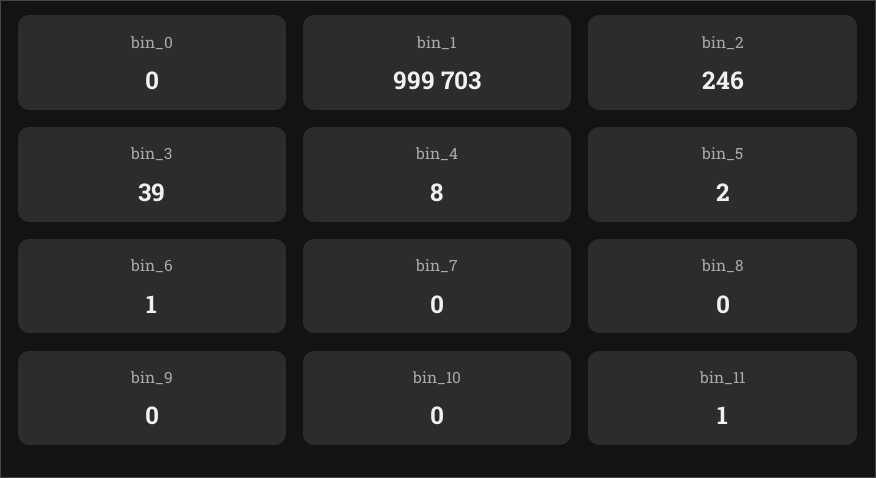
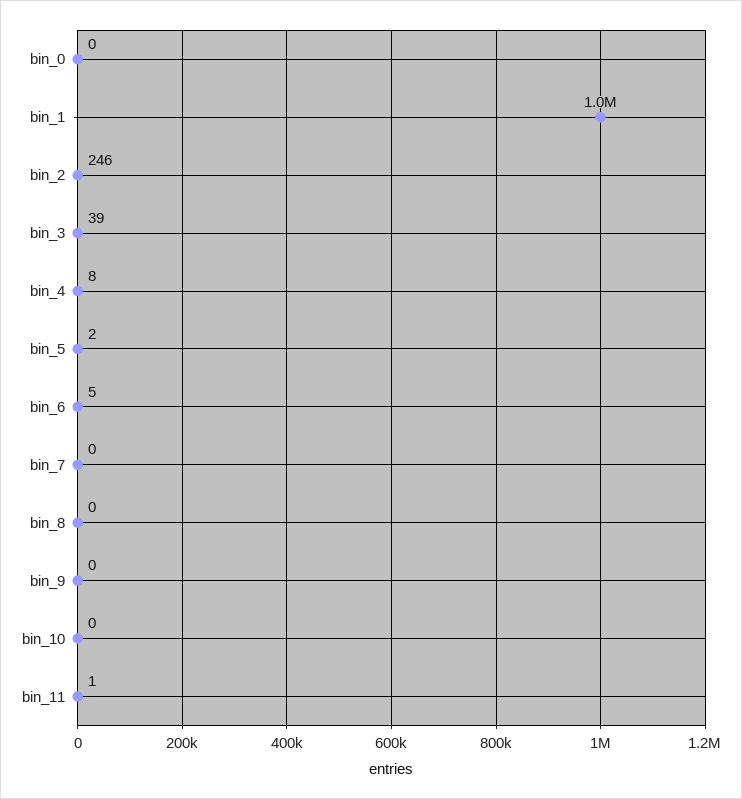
  {
    "bin_0": 0,
    "bin_1": 999703,
    "bin_2": 246,
    "bin_3": 39,
    "bin_4": 8,
    "bin_5": 2,
-   "bin_6": 1,
+   "bin_6": 5,
    "bin_7": 0,
    "bin_8": 0,
    "bin_9": 0,
    "bin_10": 0,
    "bin_11": 1
  }

